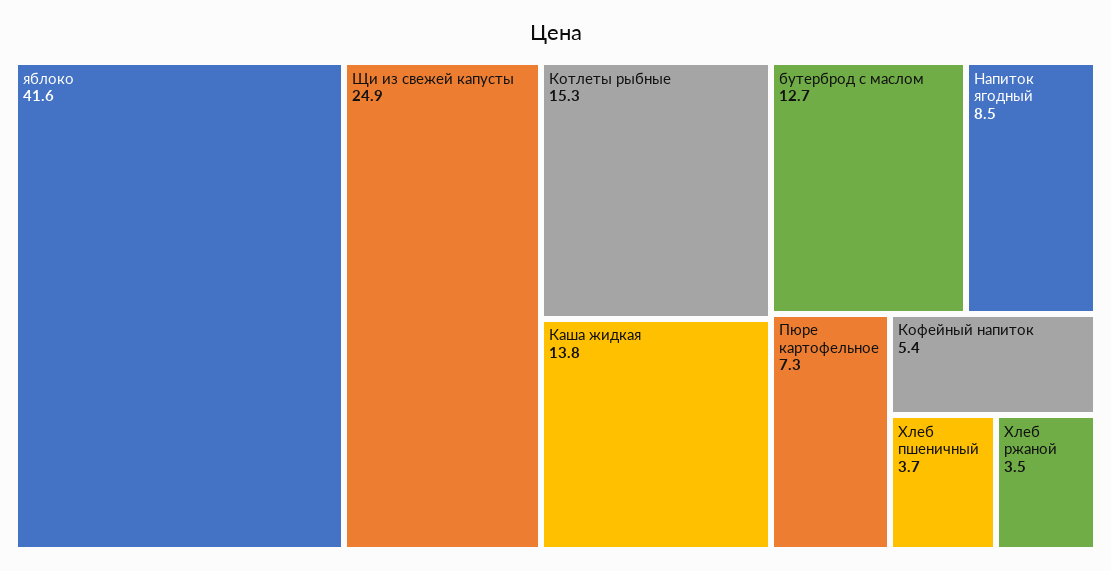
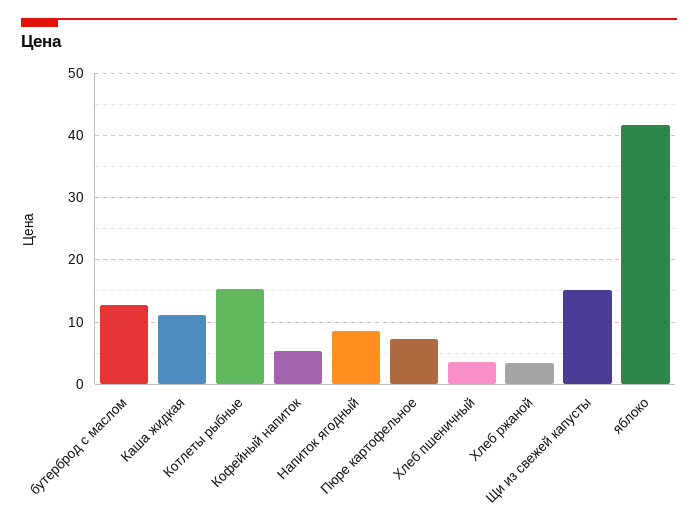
  {
    "яблоко": 41.6,
-   "Щи из свежей капусты": 24.9,
+   "Щи из свежей капусты": 15,
    "Котлеты рыбные": 15.3,
-   "Каша жидкая": 13.8,
+   "Каша жидкая": 11,
    "бутерброд с маслом": 12.7,
    "Напиток ягодный": 8.5,
    "Пюре картофельное": 7.3,
    "Кофейный напиток": 5.4,
    "Хлеб пшеничный": 3.7,
    "Хлеб ржаной": 3.5
  }

